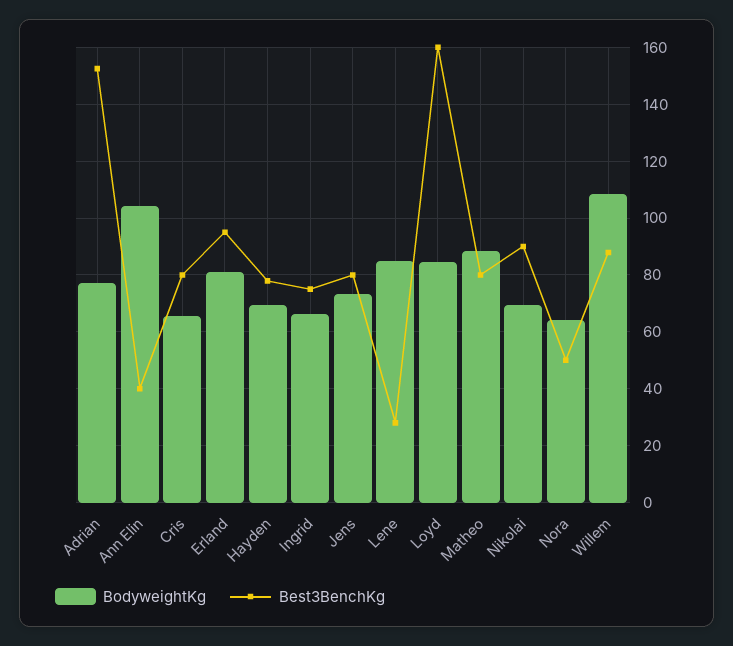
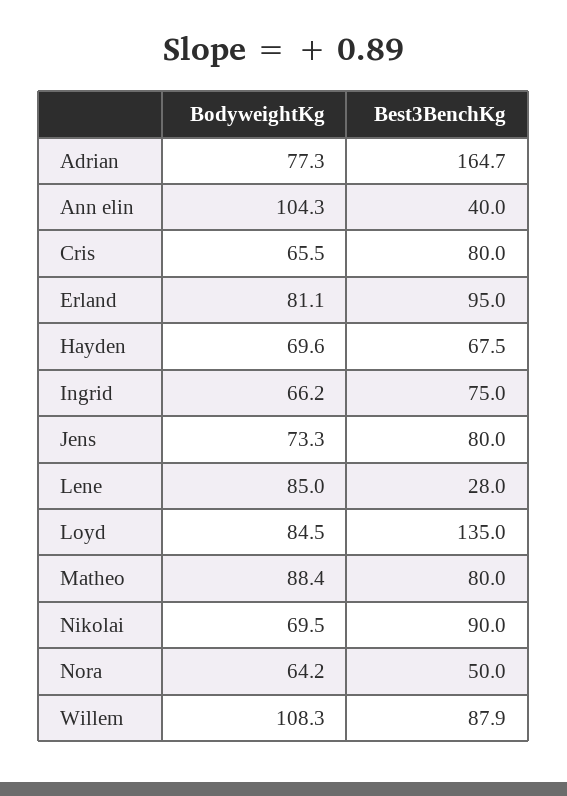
  {
    "BodyweightKg": {
      "Adrian": 77.3,
      "Ann Elin": 104.3,
      "Cris": 65.5,
      "Erland": 81.1,
      "Hayden": 69.6,
      "Ingrid": 66.2,
      "Jens": 73.3,
      "Lene": 85,
      "Loyd": 84.5,
      "Matheo": 88.4,
      "Nikolai": 69.5,
      "Nora": 64.2,
      "Willem": 108.3
    },
    "Best3BenchKg": {
-     "Adrian": 152.5,
+     "Adrian": 164.7,
      "Ann Elin": 40,
      "Cris": 80,
      "Erland": 95,
-     "Hayden": 77.5,
+     "Hayden": 67.5,
      "Ingrid": 75,
      "Jens": 80,
      "Lene": 28,
-     "Loyd": 160,
+     "Loyd": 135,
      "Matheo": 80,
      "Nikolai": 90,
      "Nora": 50,
      "Willem": 87.9
    }
  }

